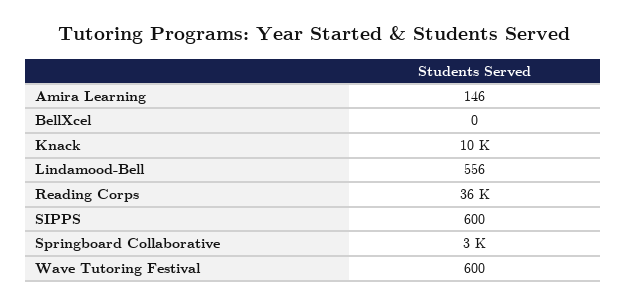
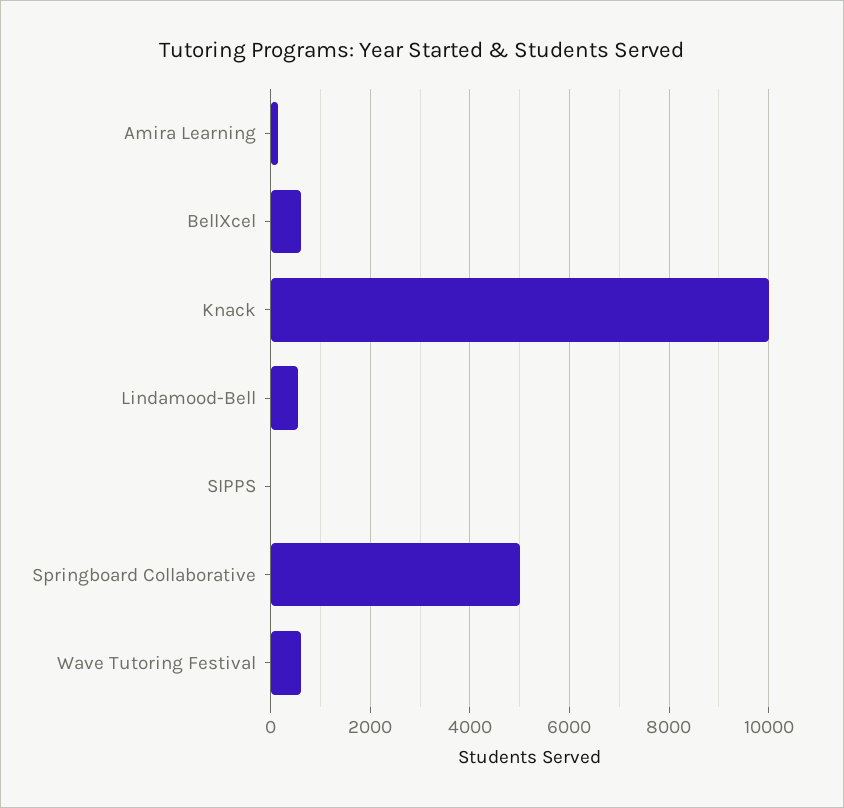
  {
    "Amira Learning": 146,
-   "BellXcel": 0,
+   "BellXcel": 600,
    "Knack": 10000,
    "Lindamood-Bell": 556,
-   "Reading Corps": 36000,
-   "SIPPS": 600,
+   "SIPPS": 0,
-   "Springboard Collaborative": 3000,
+   "Springboard Collaborative": 5000,
    "Wave Tutoring Festival": 600
  }

